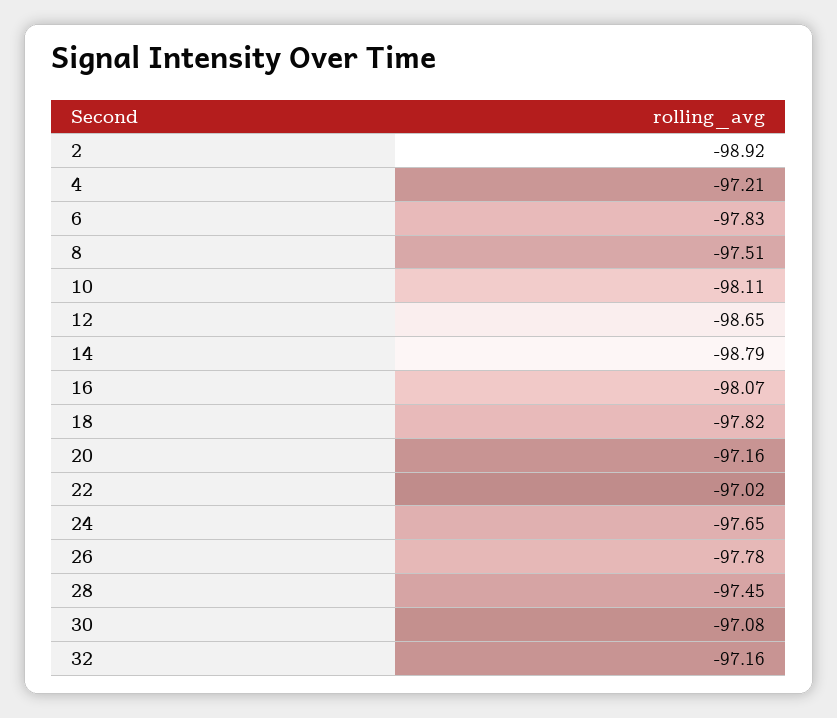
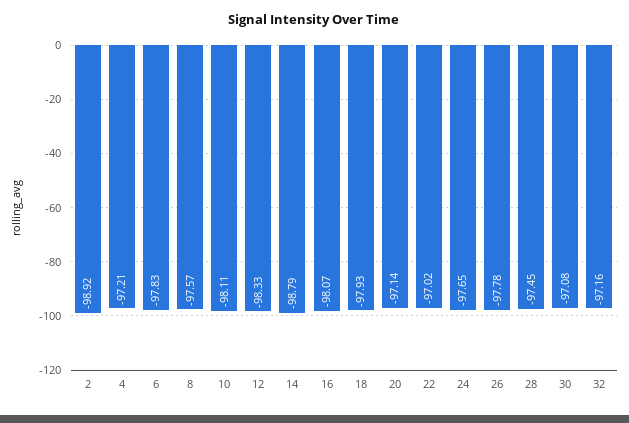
  {
    "2": -98.92,
    "4": -97.21,
    "6": -97.83,
-   "8": -97.51,
+   "8": -97.57,
    "10": -98.11,
-   "12": -98.65,
+   "12": -98.33,
    "14": -98.79,
    "16": -98.07,
-   "18": -97.82,
+   "18": -97.93,
-   "20": -97.16,
+   "20": -97.14,
    "22": -97.02,
    "24": -97.65,
    "26": -97.78,
    "28": -97.45,
    "30": -97.08,
    "32": -97.16
  }

